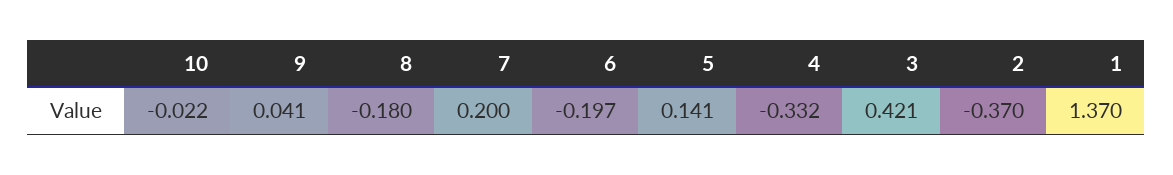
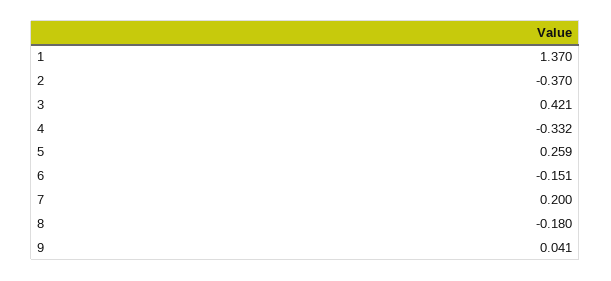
  {
-   "10": -0.022,
    "9": 0.041,
    "8": -0.18,
    "7": 0.2,
-   "6": -0.197,
+   "6": -0.151,
-   "5": 0.141,
+   "5": 0.259,
    "4": -0.332,
    "3": 0.421,
    "2": -0.37,
    "1": 1.37
  }

